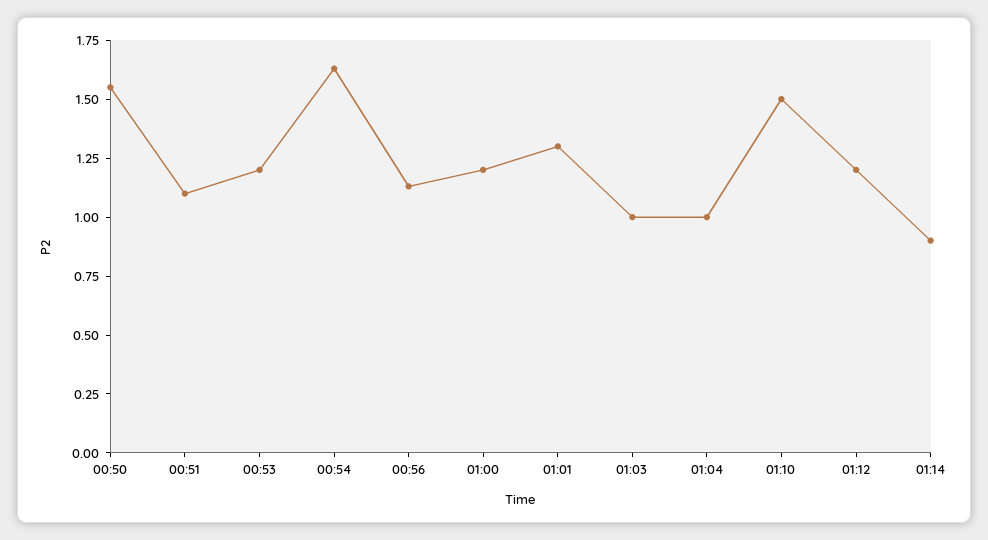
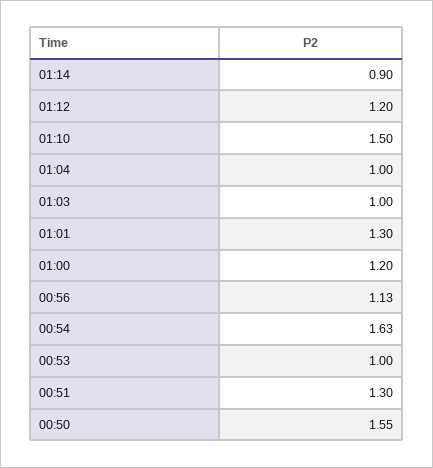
  {
    "00:50": 1.55,
-   "00:51": 1.1,
+   "00:51": 1.3,
-   "00:53": 1.2,
+   "00:53": 1,
    "00:54": 1.63,
    "00:56": 1.13,
    "01:00": 1.2,
    "01:01": 1.3,
    "01:03": 1,
    "01:04": 1,
    "01:10": 1.5,
    "01:12": 1.2,
    "01:14": 0.9
  }

